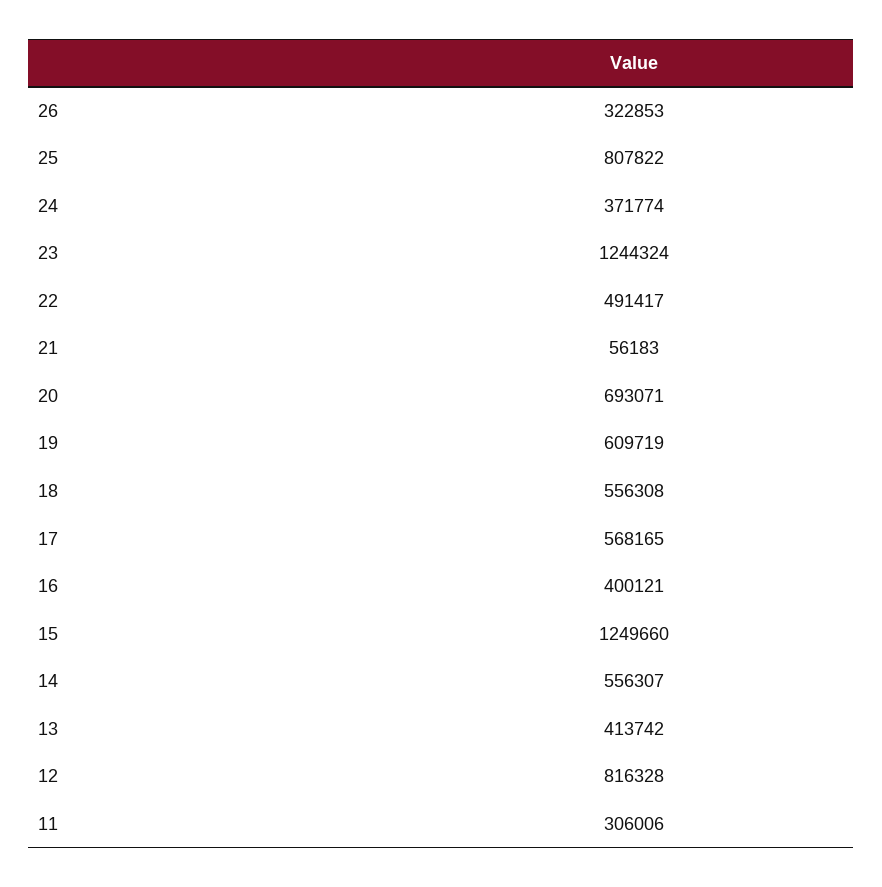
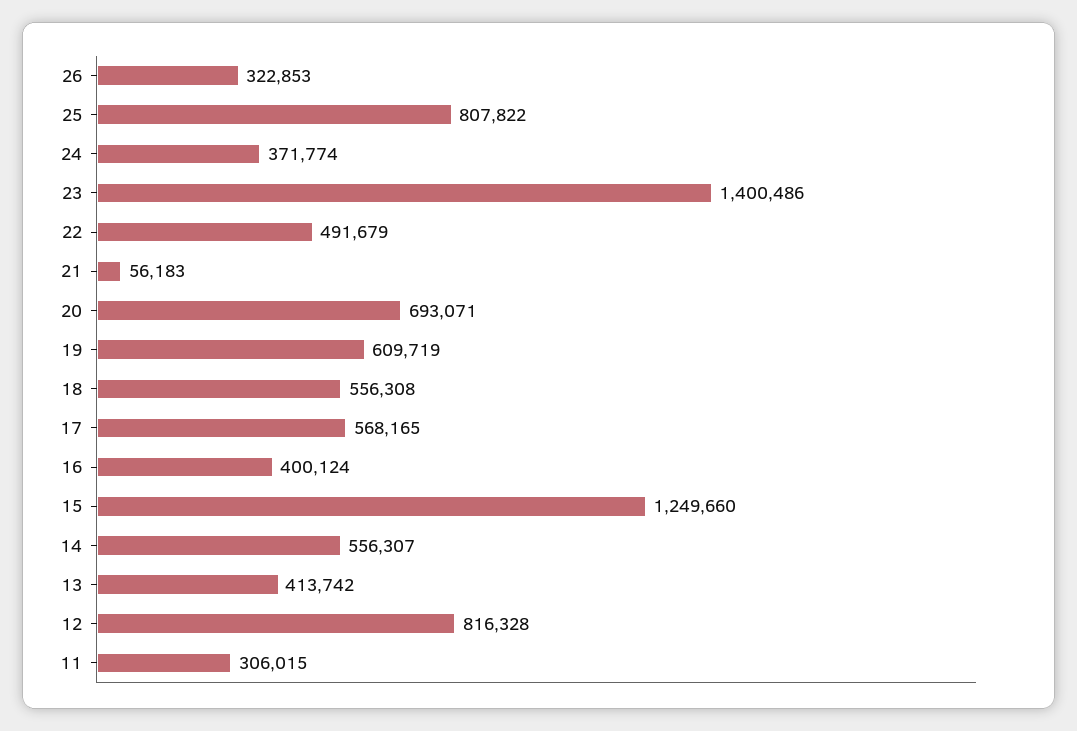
  {
    "26": 322853,
    "25": 807822,
    "24": 371774,
-   "23": 1244324,
+   "23": 1400486,
-   "22": 491417,
+   "22": 491679,
    "21": 56183,
    "20": 693071,
    "19": 609719,
    "18": 556308,
    "17": 568165,
-   "16": 400121,
+   "16": 400124,
    "15": 1249660,
    "14": 556307,
    "13": 413742,
    "12": 816328,
-   "11": 306006
+   "11": 306015
  }

